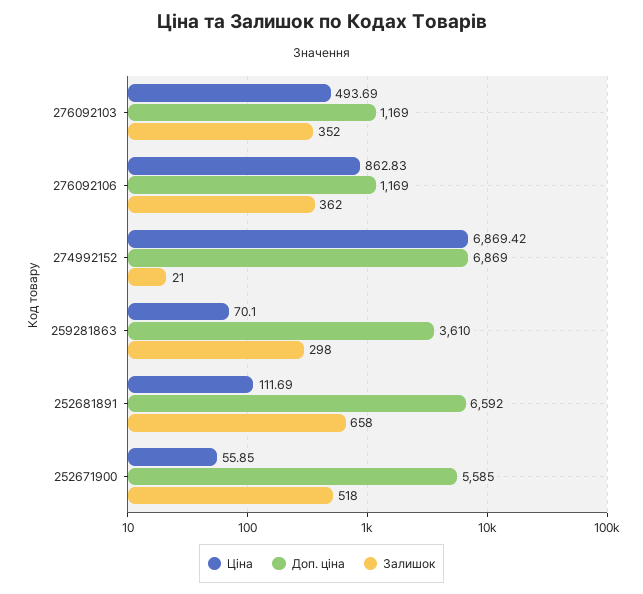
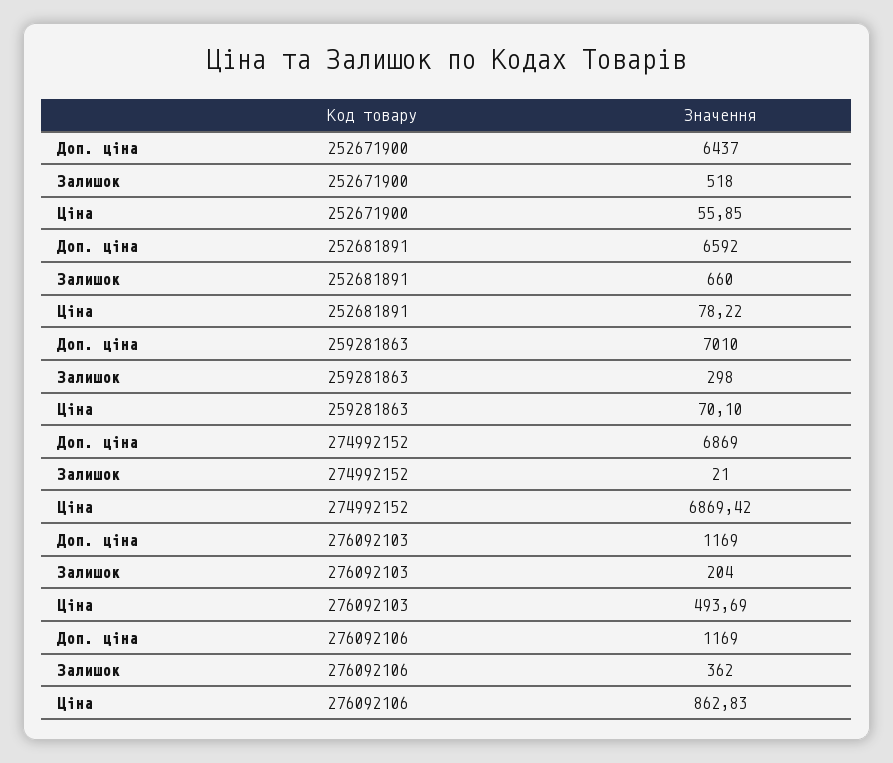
  {
    "Ціна": {
      "276092103": 493.69,
      "276092106": 862.83,
      "274992152": 6869.42,
      "259281863": 70.1,
-     "252681891": 111.69,
+     "252681891": 78.22,
      "252671900": 55.85
    },
    "Доп. ціна": {
      "276092103": 1169,
      "276092106": 1169,
      "274992152": 6869,
-     "259281863": 3610,
+     "259281863": 7010,
      "252681891": 6592,
-     "252671900": 5585
+     "252671900": 6437
    },
    "Залишок": {
-     "276092103": 352,
+     "276092103": 204,
      "276092106": 362,
      "274992152": 21,
      "259281863": 298,
-     "252681891": 658,
+     "252681891": 660,
      "252671900": 518
    }
  }

